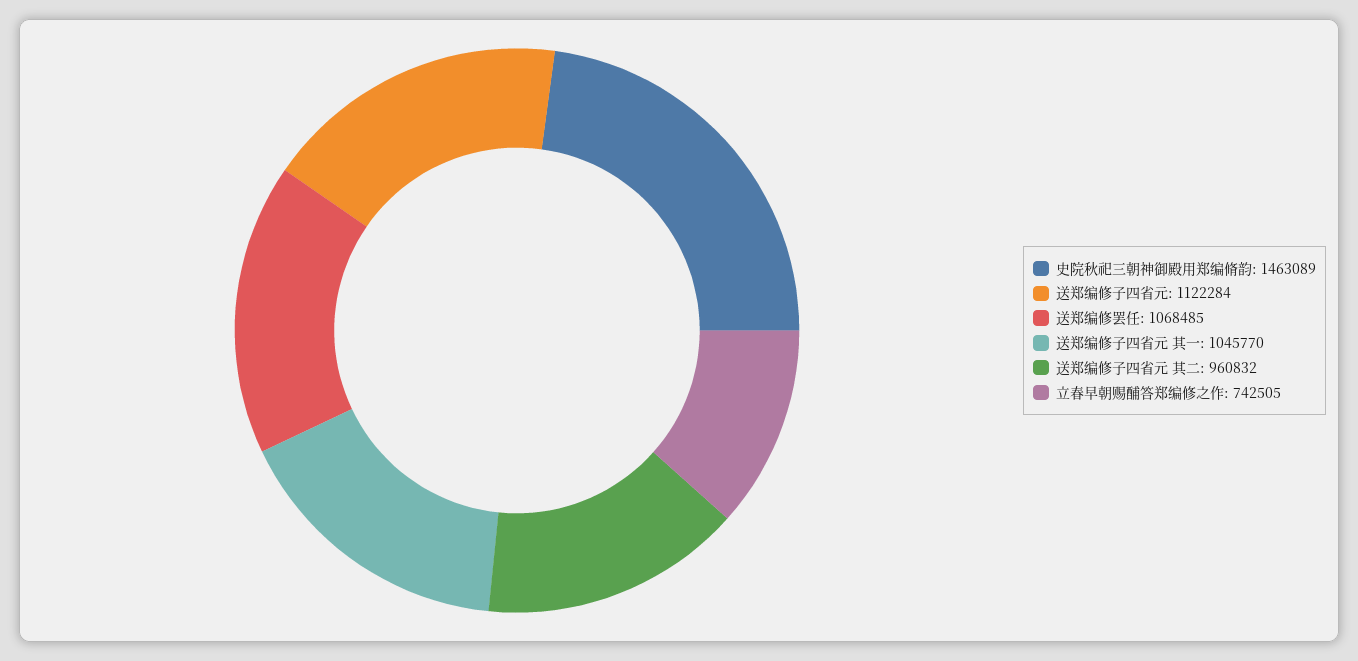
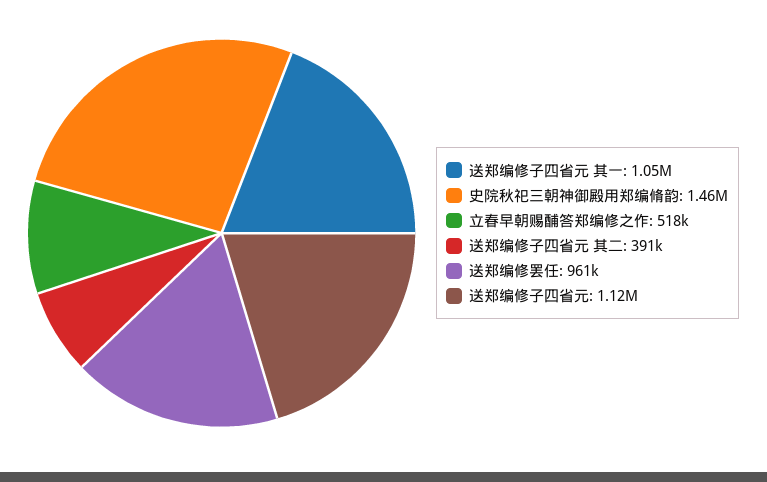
  {
    "史院秋祀三朝神御殿用郑编脩韵": 1463089,
    "送郑编修子四省元": 1122284,
-   "送郑编修罢任": 1068485,
+   "送郑编修罢任": 961000,
    "送郑编修子四省元 其一": 1045770,
-   "送郑编修子四省元 其二": 960832,
+   "送郑编修子四省元 其二": 391000,
-   "立春早朝赐酺答郑编修之作": 742505
+   "立春早朝赐酺答郑编修之作": 518000
  }

